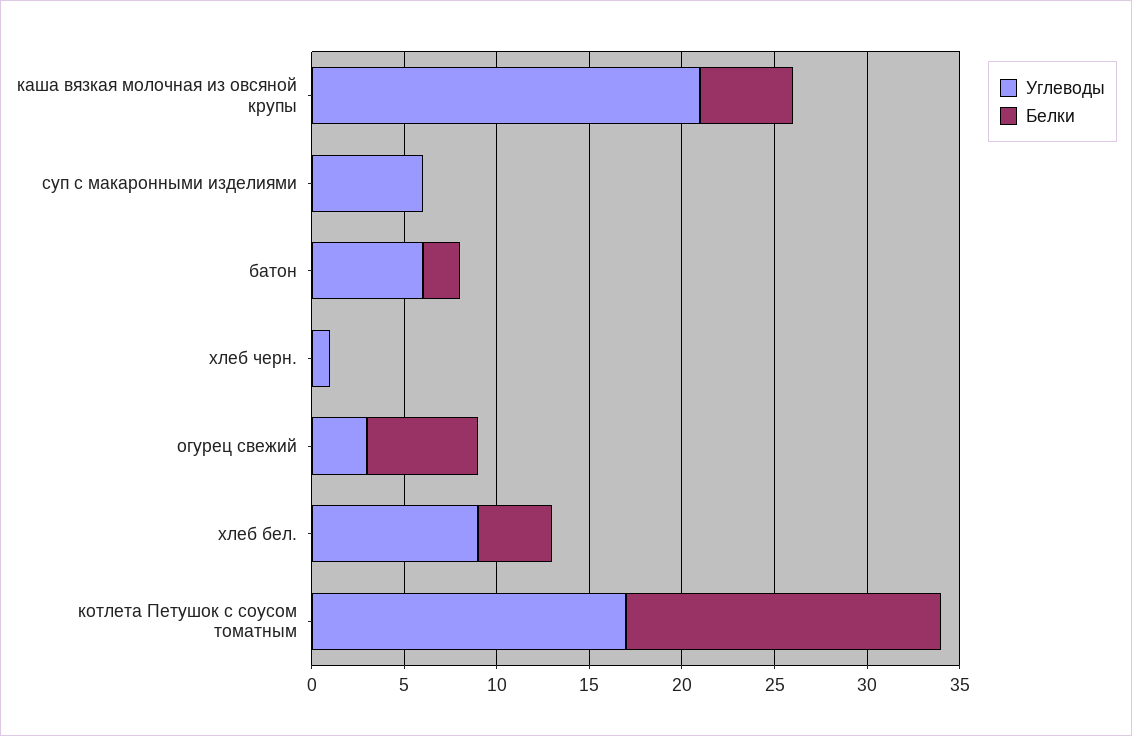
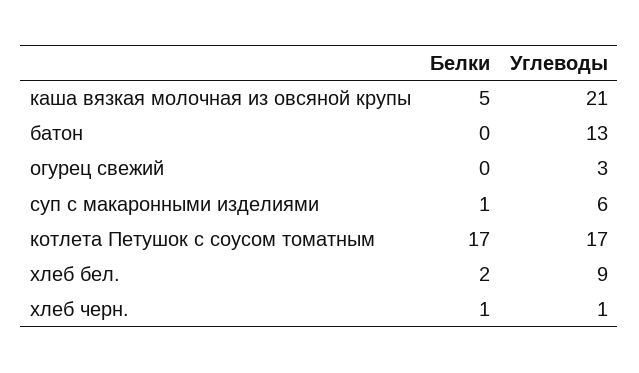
  {
    "Углеводы": {
      "каша вязкая молочная из овсяной крупы": 21,
      "суп с макаронными изделиями": 6,
-     "батон": 6,
+     "батон": 13,
      "хлеб черн.": 1,
      "огурец свежий": 3,
      "хлеб бел.": 9,
      "котлета Петушок с соусом томатным": 17
    },
    "Белки": {
      "каша вязкая молочная из овсяной крупы": 5,
-     "суп с макаронными изделиями": 0,
+     "суп с макаронными изделиями": 1,
-     "батон": 2,
+     "батон": 0,
-     "хлеб черн.": 0,
+     "хлеб черн.": 1,
-     "огурец свежий": 6,
+     "огурец свежий": 0,
-     "хлеб бел.": 4,
+     "хлеб бел.": 2,
      "котлета Петушок с соусом томатным": 17
    }
  }

